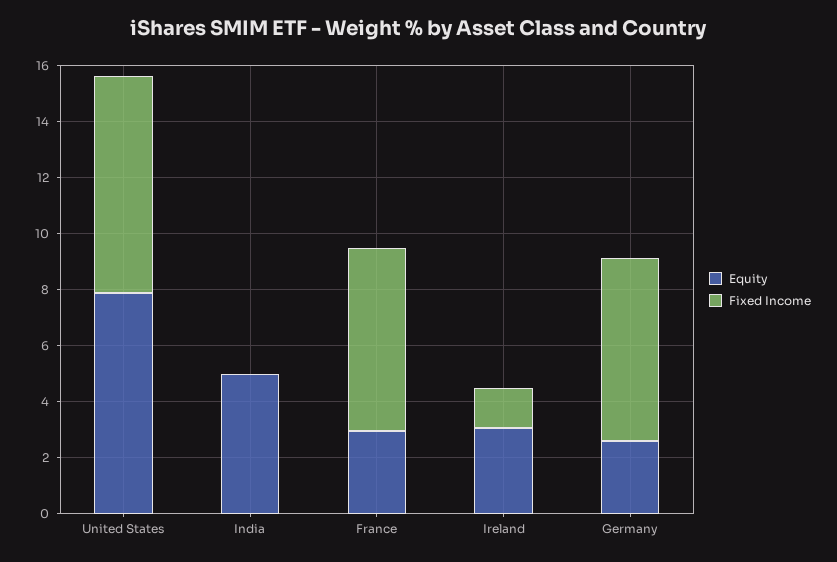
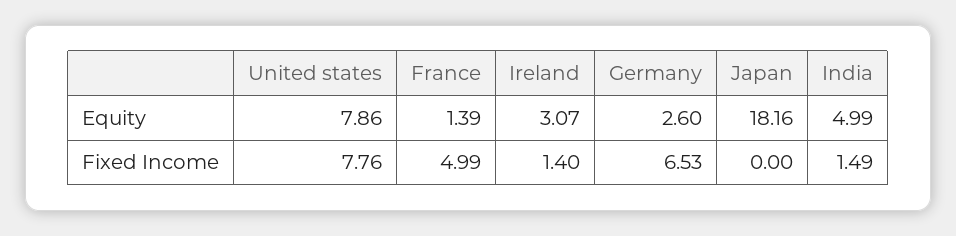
  {
    "Equity": {
      "United States": 7.86,
      "India": 4.99,
-     "France": 3,
+     "France": 1.39,
      "Ireland": 3.07,
-     "Germany": 2.6
+     "Germany": 2.6,
+     "Japan": 18.16
    },
    "Fixed Income": {
      "United States": 7.76,
-     "India": 0,
+     "India": 1.49,
-     "France": 6.5,
+     "France": 4.99,
      "Ireland": 1.4,
-     "Germany": 6.53
+     "Germany": 6.53,
+     "Japan": 0
    }
  }

